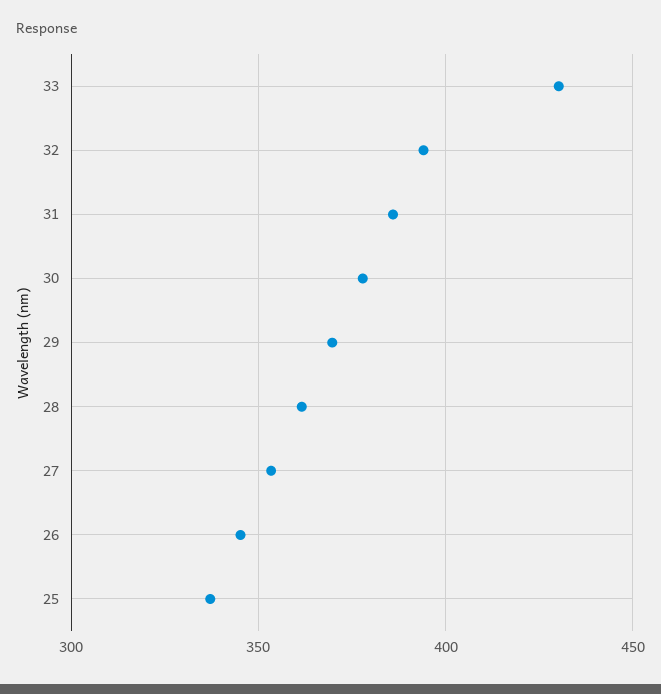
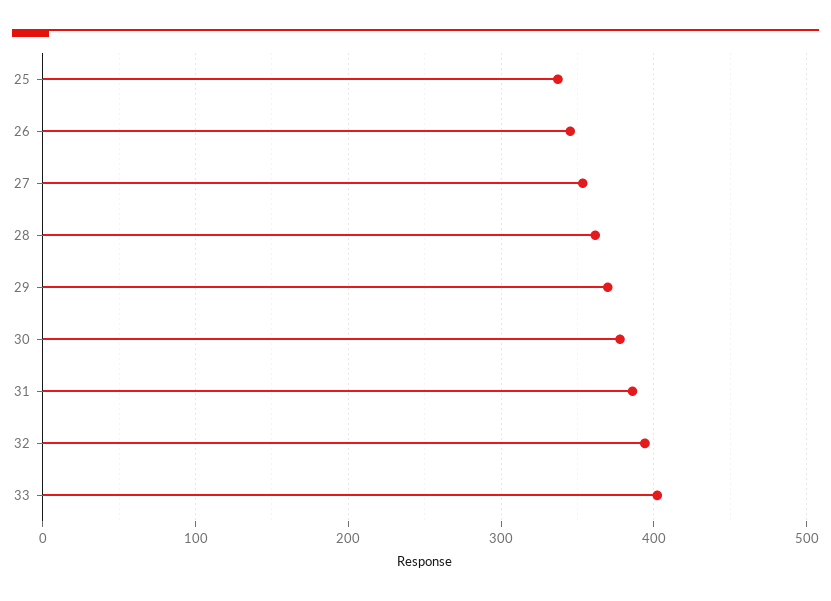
  {
-   "33": 430,
+   "33": 400,
    "32": 395,
    "31": 385,
    "30": 380,
    "29": 370,
    "28": 360,
    "27": 355,
    "26": 345,
    "25": 335
  }

